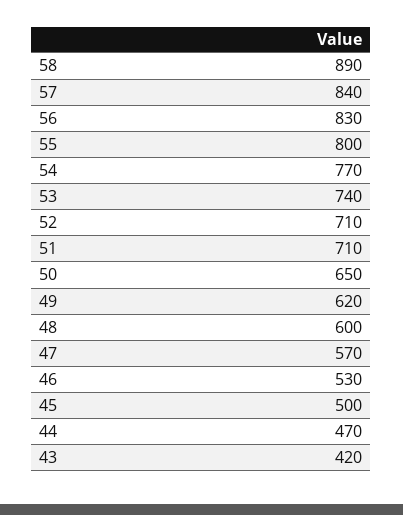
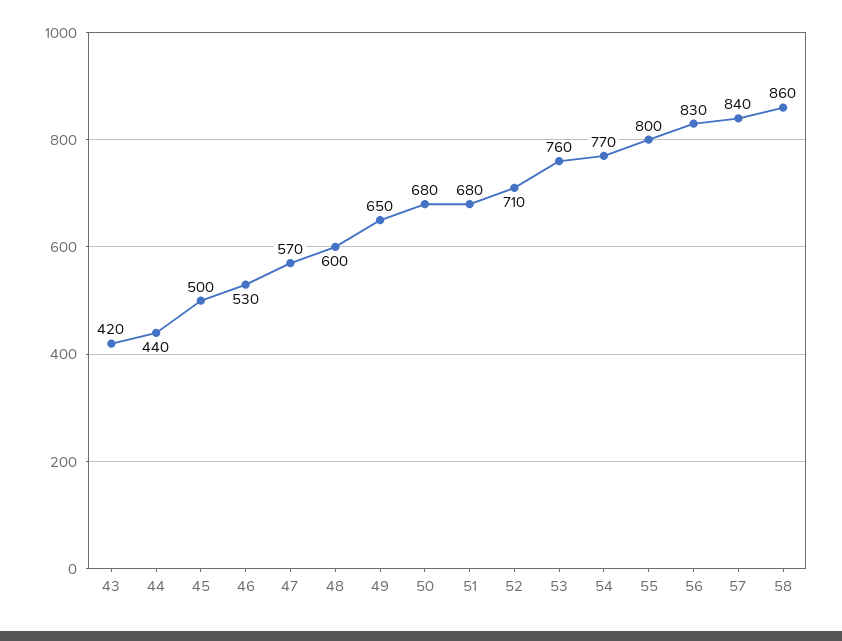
  {
-   "58": 890,
+   "58": 860,
    "57": 840,
    "56": 830,
    "55": 800,
    "54": 770,
-   "53": 740,
+   "53": 760,
    "52": 710,
-   "51": 710,
+   "51": 680,
-   "50": 650,
+   "50": 680,
-   "49": 620,
+   "49": 650,
    "48": 600,
    "47": 570,
    "46": 530,
    "45": 500,
-   "44": 470,
+   "44": 440,
    "43": 420
  }

